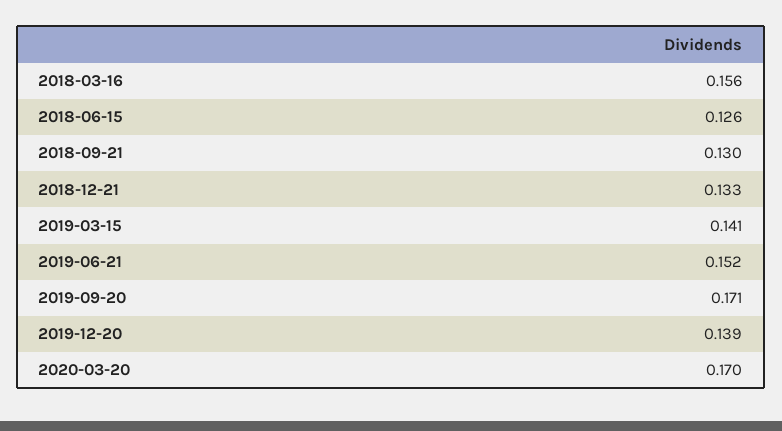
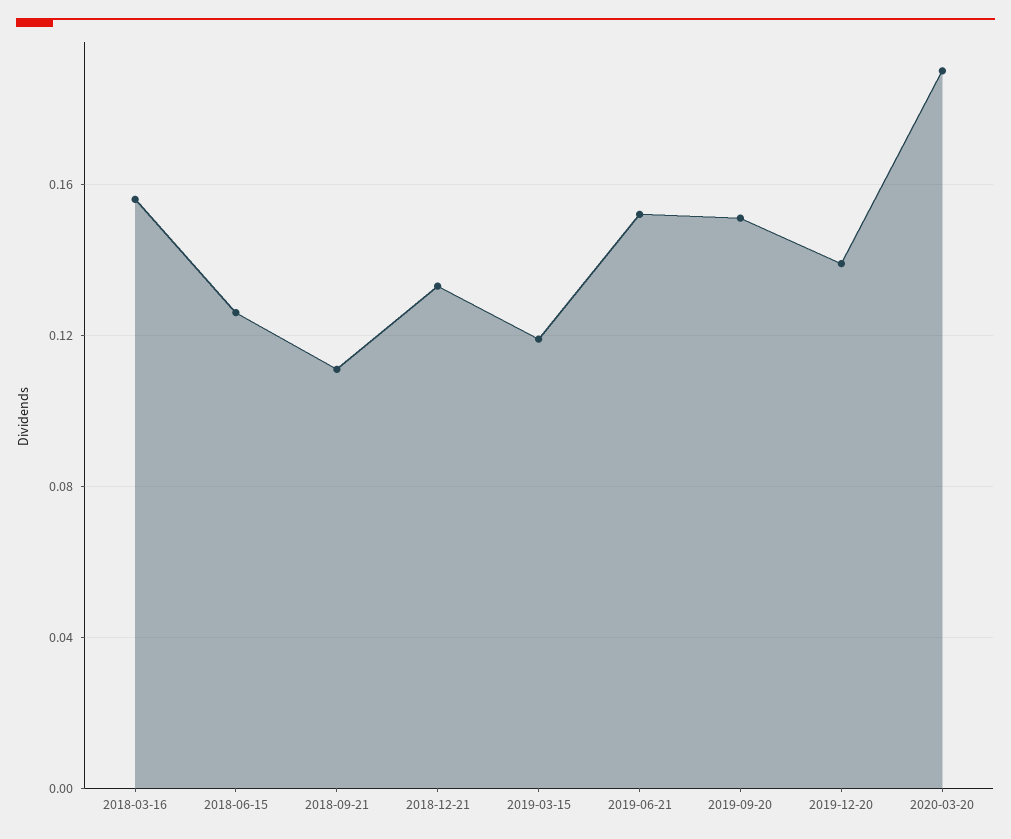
  {
    "2018-03-16": 0.156,
    "2018-06-15": 0.126,
-   "2018-09-21": 0.13,
+   "2018-09-21": 0.11,
    "2018-12-21": 0.133,
-   "2019-03-15": 0.141,
+   "2019-03-15": 0.12,
    "2019-06-21": 0.152,
-   "2019-09-20": 0.171,
+   "2019-09-20": 0.15,
    "2019-12-20": 0.139,
-   "2020-03-20": 0.17
+   "2020-03-20": 0.19
  }

